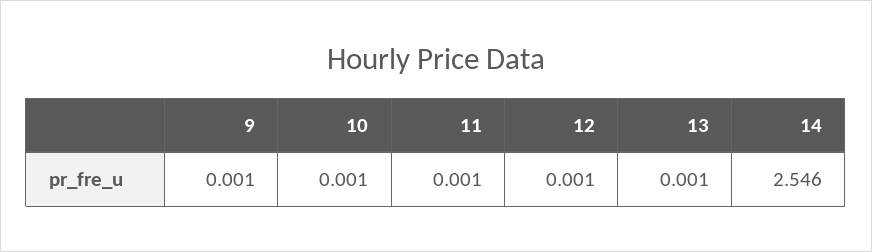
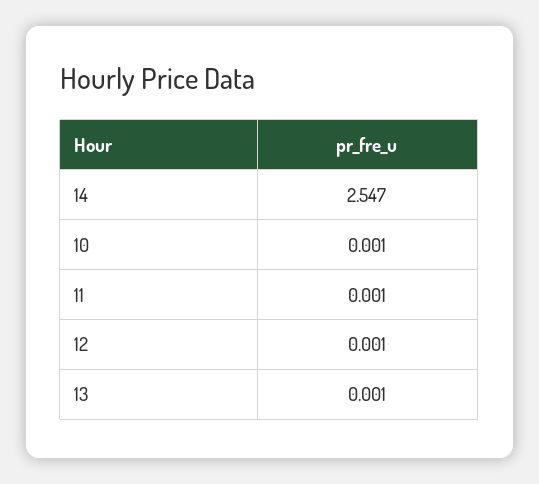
  {
-   "9": 0.001,
    "10": 0.001,
    "11": 0.001,
    "12": 0.001,
    "13": 0.001,
-   "14": 2.546
+   "14": 2.547
  }

